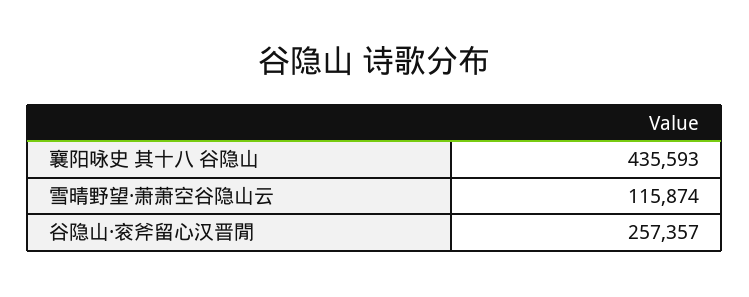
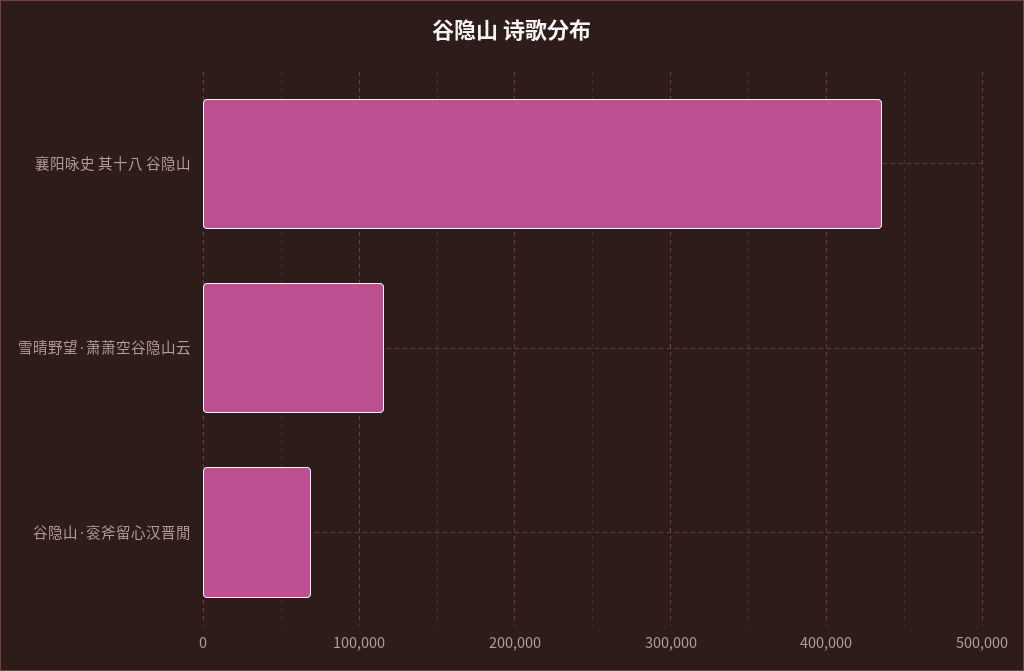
  {
    "襄阳咏史 其十八 谷隐山": 435593,
    "雪晴野望·萧萧空谷隐山云": 115874,
-   "谷隐山·衮斧留心汉晋閒": 257357
+   "谷隐山·衮斧留心汉晋閒": 70000
  }

